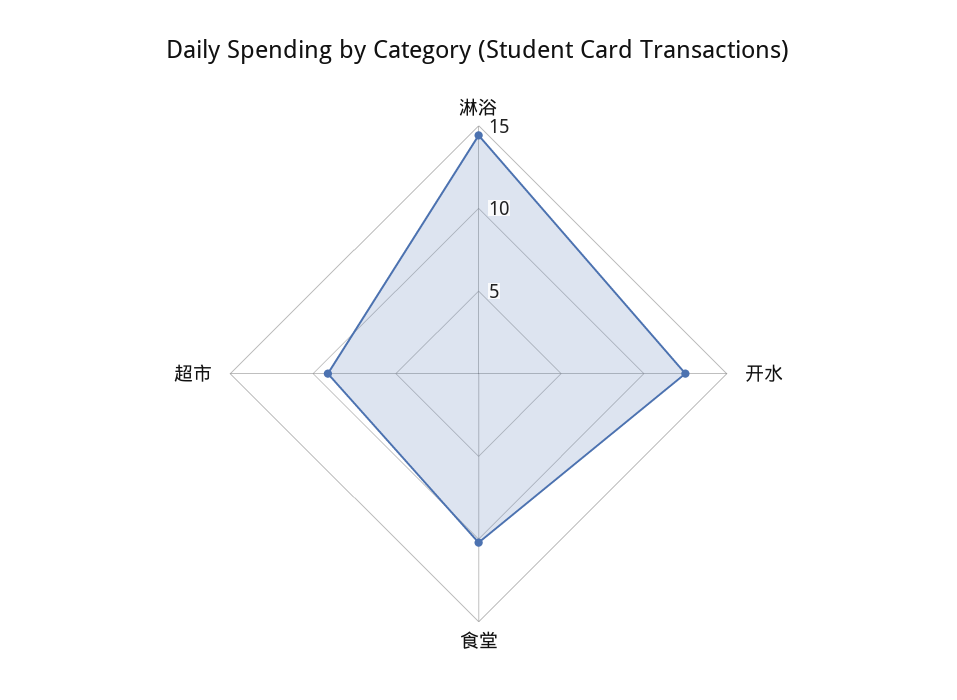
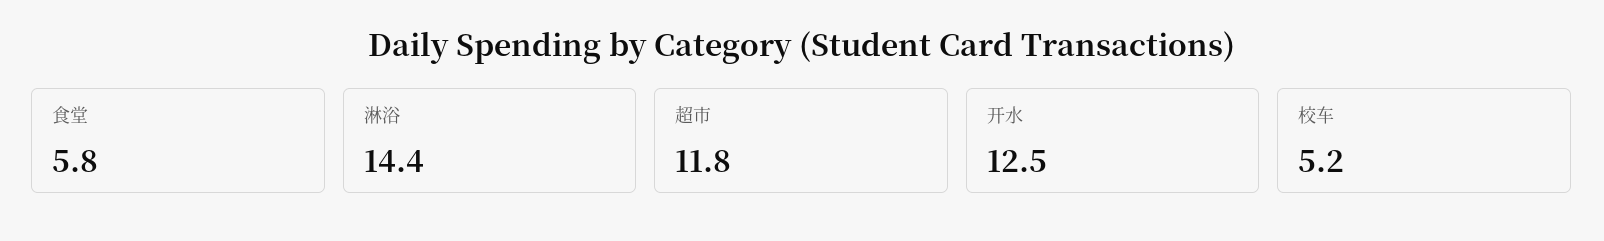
  {
    "淋浴": 14.4,
    "开水": 12.5,
-   "食堂": 10,
+   "食堂": 5.8,
-   "超市": 9
+   "超市": 11.8,
+   "校车": 5.2
  }

